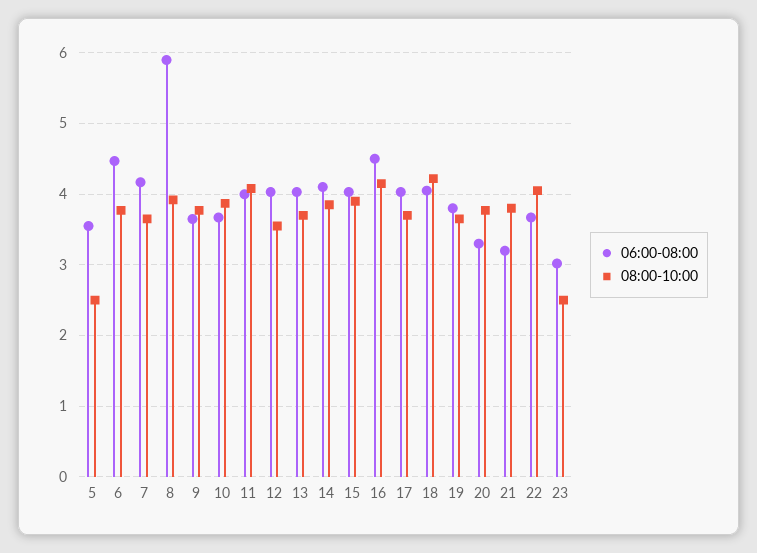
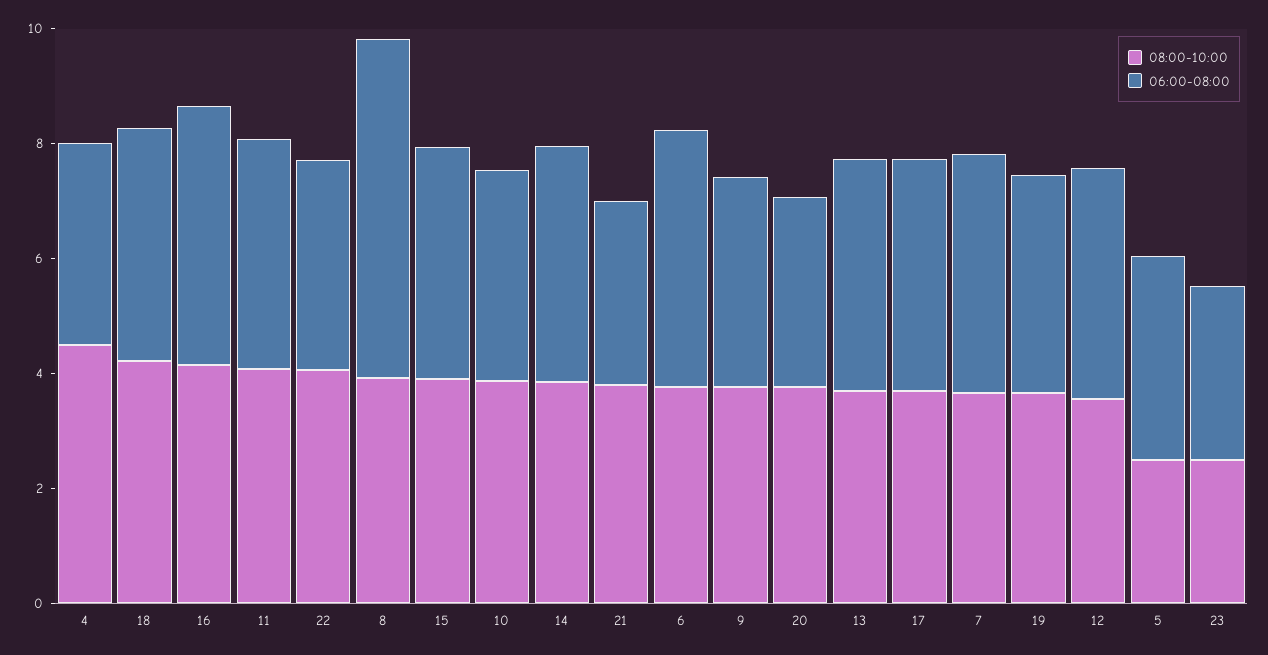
  {
    "06:00-08:00": {
      "5": 3.6,
      "6": 4.5,
      "7": 4.2,
      "8": 5.9,
      "9": 3.7,
      "10": 3.7,
      "11": 4,
      "12": 4,
      "13": 4,
      "14": 4.1,
      "15": 4,
      "16": 4.5,
      "17": 4,
      "18": 4.1,
      "19": 3.8,
      "20": 3.3,
      "21": 3.2,
      "22": 3.7,
-     "23": 3
+     "23": 3,
+     "4": 3.5
    },
    "08:00-10:00": {
      "5": 2.5,
      "6": 3.8,
      "7": 3.7,
      "8": 3.9,
      "9": 3.8,
      "10": 3.9,
      "11": 4.1,
      "12": 3.6,
      "13": 3.7,
      "14": 3.9,
      "15": 3.9,
      "16": 4.2,
      "17": 3.7,
      "18": 4.2,
      "19": 3.7,
      "20": 3.8,
      "21": 3.8,
      "22": 4.1,
-     "23": 2.5
+     "23": 2.5,
+     "4": 4.5
    }
  }

